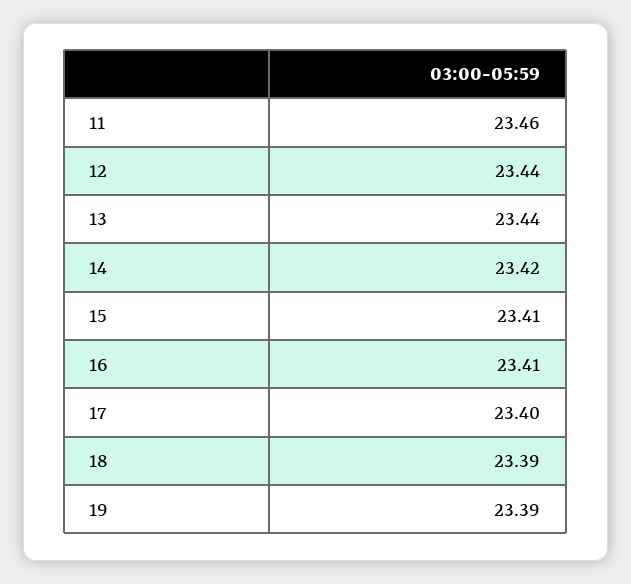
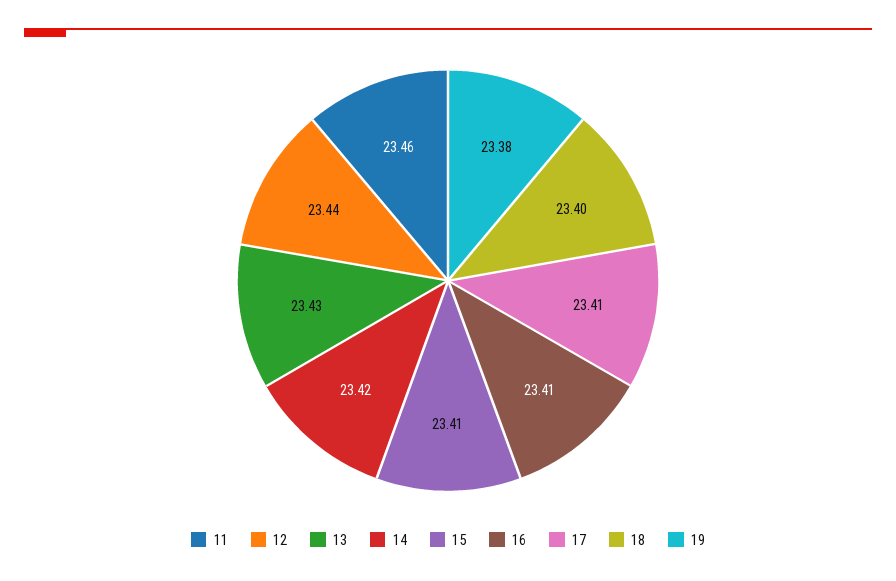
  {
    "11": 23.46,
    "12": 23.44,
-   "13": 23.44,
+   "13": 23.43,
    "14": 23.42,
    "15": 23.41,
    "16": 23.41,
-   "17": 23.4,
+   "17": 23.41,
-   "18": 23.39,
+   "18": 23.4,
-   "19": 23.39
+   "19": 23.38
  }

